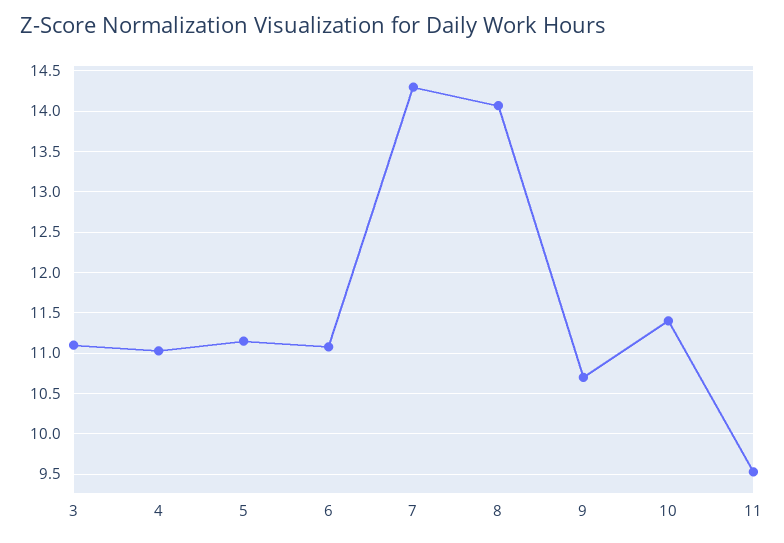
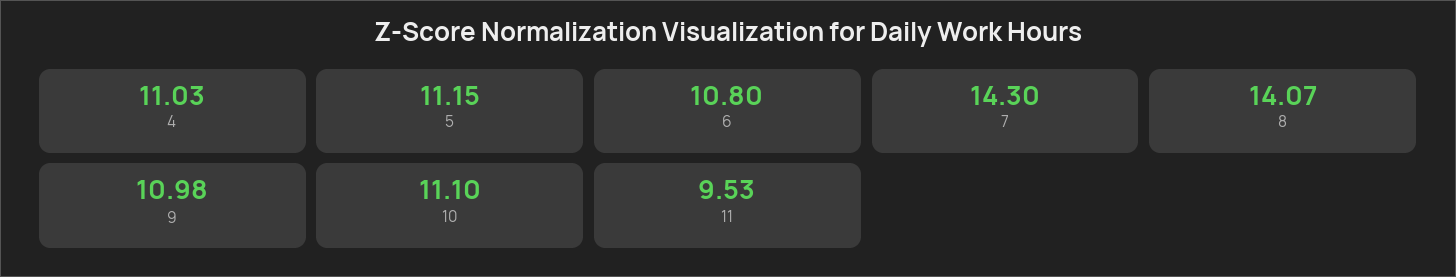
  {
-   "3": 11.1,
    "4": 11.03,
    "5": 11.15,
-   "6": 11.1,
+   "6": 10.8,
    "7": 14.3,
    "8": 14.07,
-   "9": 10.7,
+   "9": 10.98,
-   "10": 11.4,
+   "10": 11.1,
    "11": 9.53
  }

